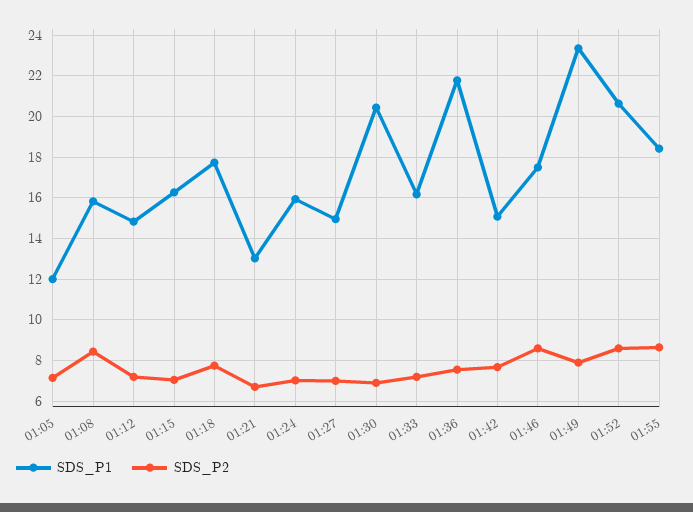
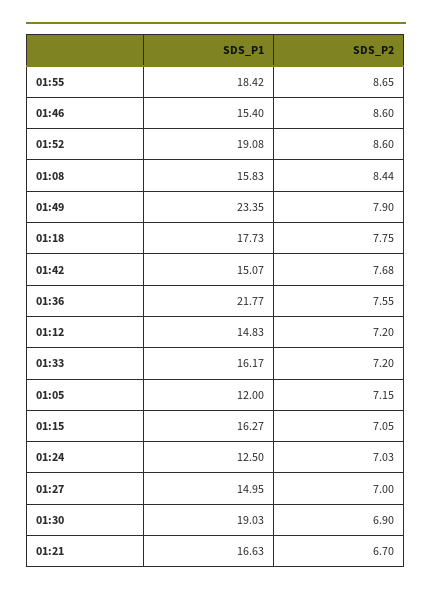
  {
    "SDS_P1": {
      "01:05": 12,
      "01:08": 15.83,
      "01:12": 14.83,
      "01:15": 16.27,
      "01:18": 17.73,
-     "01:21": 13,
+     "01:21": 16.63,
-     "01:24": 16,
+     "01:24": 12.5,
      "01:27": 14.95,
-     "01:30": 20.5,
+     "01:30": 19.03,
      "01:33": 16.17,
      "01:36": 21.77,
      "01:42": 15.07,
-     "01:46": 17.5,
+     "01:46": 15.4,
      "01:49": 23.35,
-     "01:52": 20.5,
+     "01:52": 19.08,
      "01:55": 18.42
    },
    "SDS_P2": {
      "01:05": 7.15,
      "01:08": 8.44,
      "01:12": 7.2,
      "01:15": 7.05,
      "01:18": 7.75,
      "01:21": 6.7,
      "01:24": 7.03,
      "01:27": 7,
      "01:30": 6.9,
      "01:33": 7.2,
      "01:36": 7.55,
      "01:42": 7.68,
      "01:46": 8.6,
      "01:49": 7.9,
      "01:52": 8.6,
      "01:55": 8.65
    }
  }

